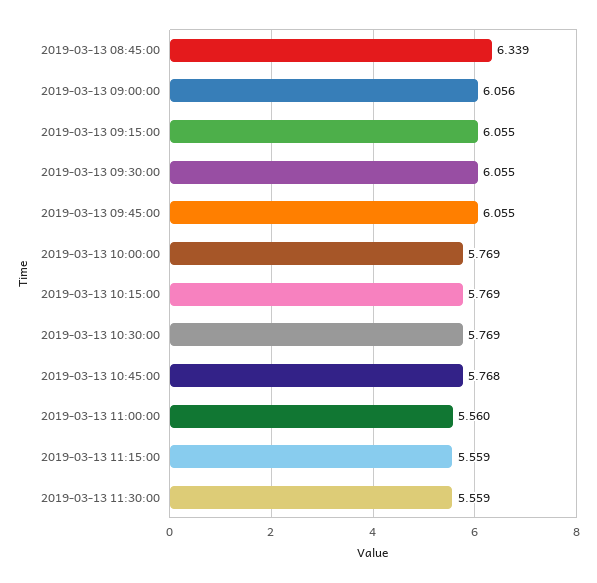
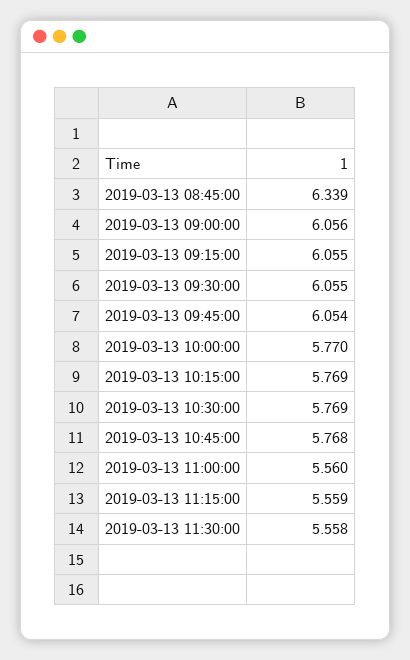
  {
    "2019-03-13 08:45:00": 6.339,
    "2019-03-13 09:00:00": 6.056,
    "2019-03-13 09:15:00": 6.055,
    "2019-03-13 09:30:00": 6.055,
-   "2019-03-13 09:45:00": 6.055,
+   "2019-03-13 09:45:00": 6.054,
-   "2019-03-13 10:00:00": 5.769,
+   "2019-03-13 10:00:00": 5.77,
    "2019-03-13 10:15:00": 5.769,
    "2019-03-13 10:30:00": 5.769,
    "2019-03-13 10:45:00": 5.768,
    "2019-03-13 11:00:00": 5.56,
    "2019-03-13 11:15:00": 5.559,
-   "2019-03-13 11:30:00": 5.559
+   "2019-03-13 11:30:00": 5.558
  }

